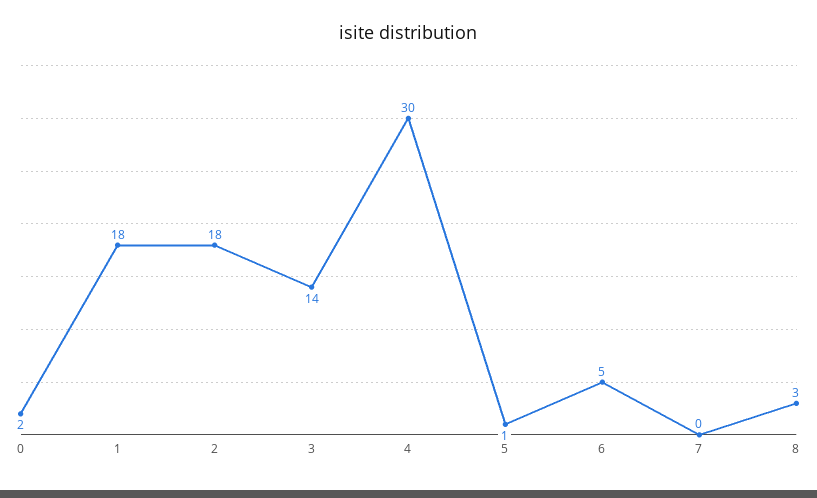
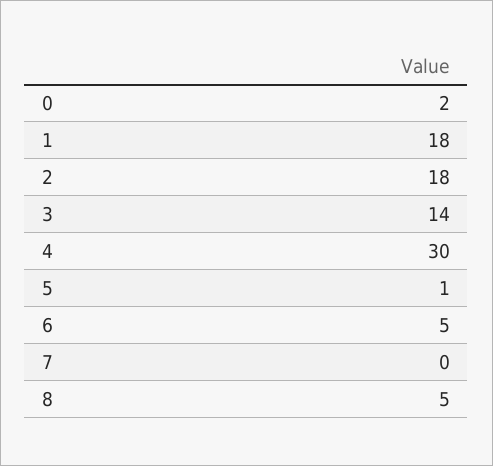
  {
    "0": 2,
    "1": 18,
    "2": 18,
    "3": 14,
    "4": 30,
    "5": 1,
    "6": 5,
    "7": 0,
-   "8": 3
+   "8": 5
  }

